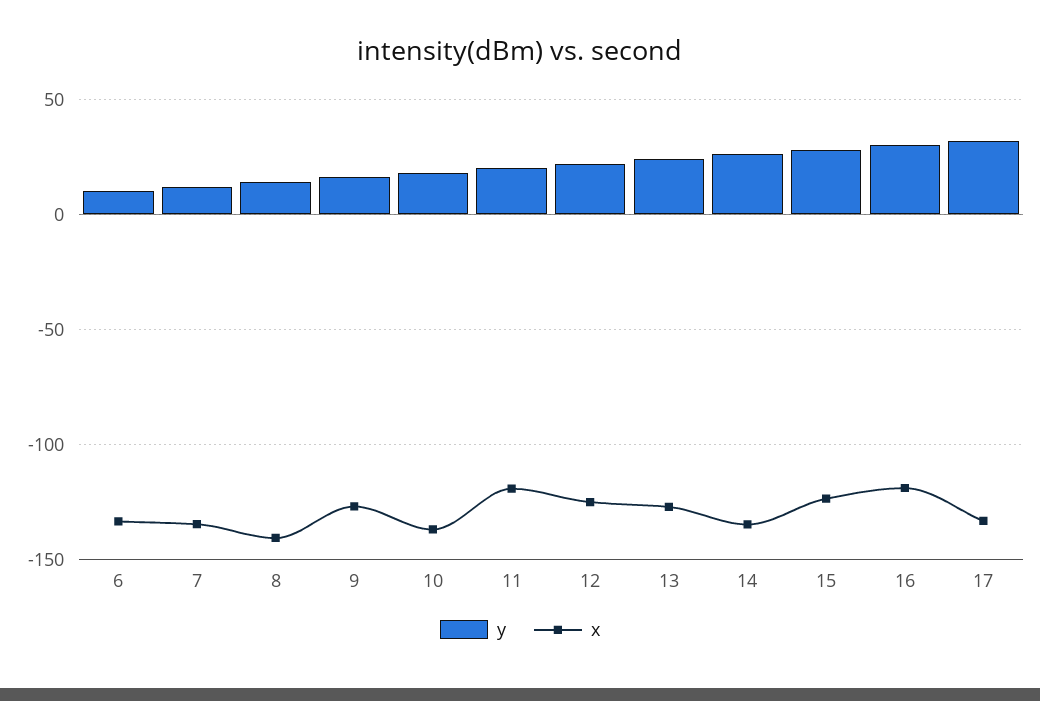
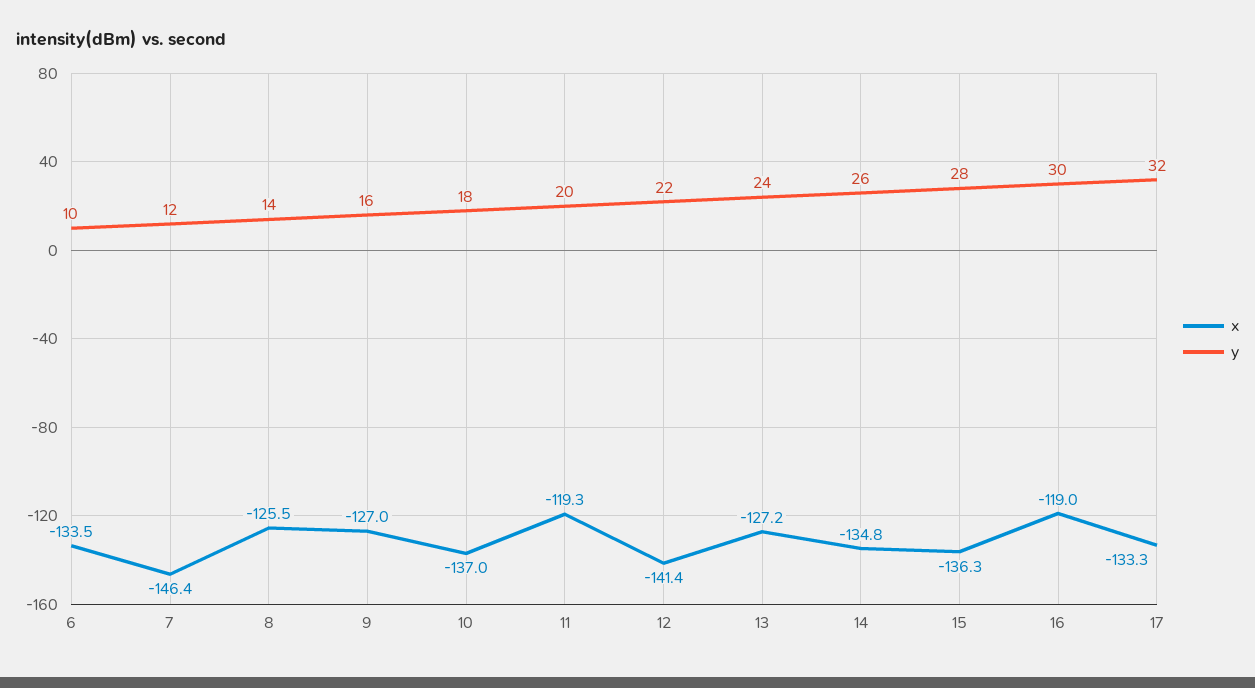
  {
    "y": {
      "6": 10,
      "7": 12,
      "8": 14,
      "9": 16,
      "10": 18,
      "11": 20,
      "12": 22,
      "13": 24,
      "14": 26,
      "15": 28,
      "16": 30,
      "17": 32
    },
    "x": {
      "6": -133.5,
-     "7": -135,
+     "7": -146.4,
-     "8": -140,
+     "8": -125.5,
      "9": -127,
      "10": -137,
      "11": -119.3,
-     "12": -125,
+     "12": -141.4,
      "13": -127.2,
      "14": -134.8,
-     "15": -125,
+     "15": -136.3,
      "16": -119,
      "17": -133.3
    }
  }

